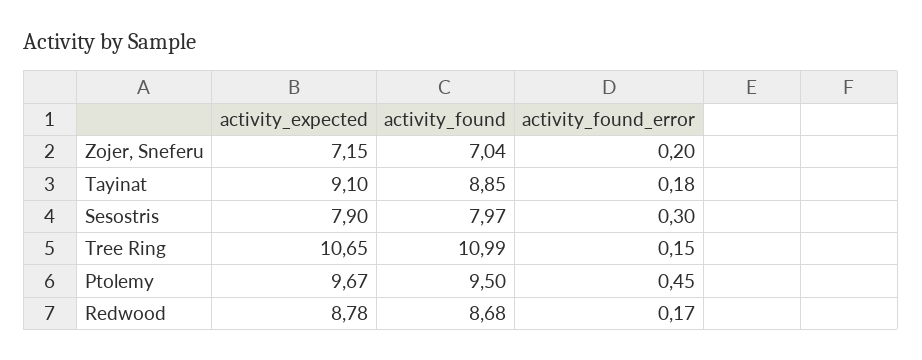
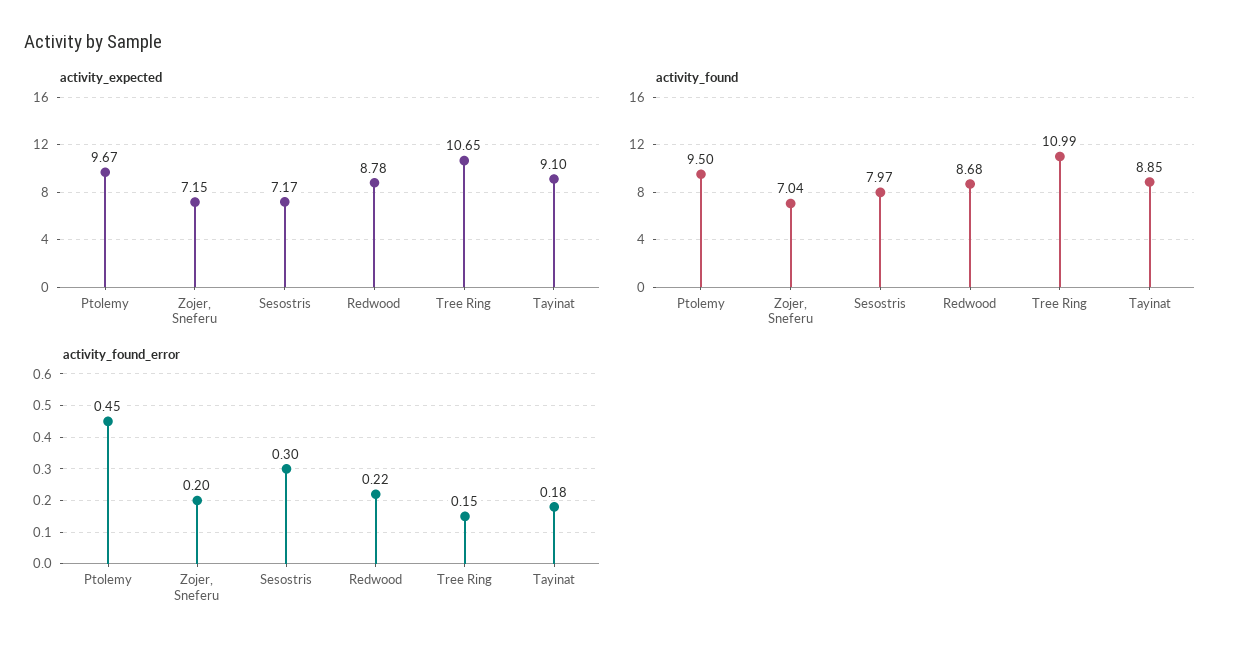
  {
    "activity_expected": {
      "Zojer, Sneferu": 7.15,
      "Tayinat": 9.1,
-     "Sesostris": 7.9,
+     "Sesostris": 7.17,
      "Tree Ring": 10.65,
      "Ptolemy": 9.67,
      "Redwood": 8.78
    },
    "activity_found": {
      "Zojer, Sneferu": 7.04,
      "Tayinat": 8.85,
      "Sesostris": 7.97,
      "Tree Ring": 10.99,
      "Ptolemy": 9.5,
      "Redwood": 8.68
    },
    "activity_found_error": {
      "Zojer, Sneferu": 0.2,
      "Tayinat": 0.18,
      "Sesostris": 0.3,
      "Tree Ring": 0.15,
      "Ptolemy": 0.45,
-     "Redwood": 0.17
+     "Redwood": 0.22
    }
  }

